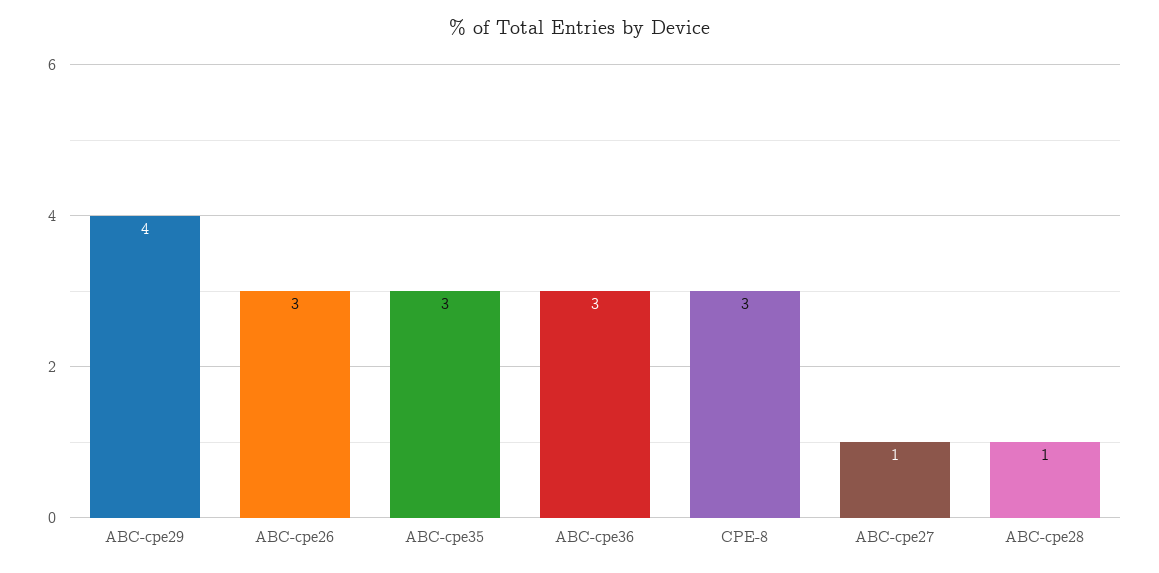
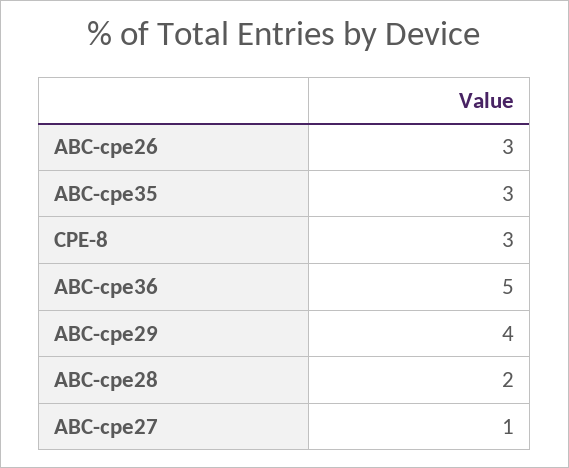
  {
    "ABC-cpe29": 4,
    "ABC-cpe26": 3,
    "ABC-cpe35": 3,
-   "ABC-cpe36": 3,
+   "ABC-cpe36": 5,
    "CPE-8": 3,
    "ABC-cpe27": 1,
-   "ABC-cpe28": 1
+   "ABC-cpe28": 2
  }

